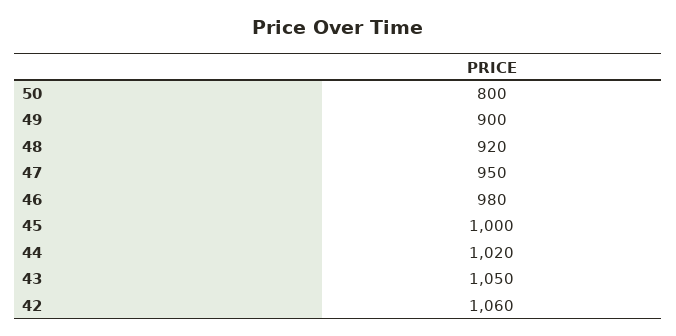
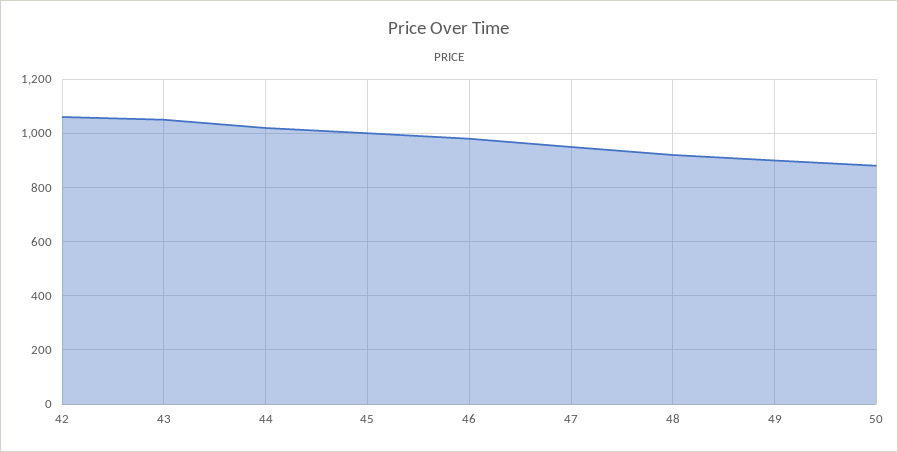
  {
-   "50": 800,
+   "50": 875,
    "49": 900,
    "48": 920,
    "47": 950,
    "46": 980,
    "45": 1000,
    "44": 1020,
    "43": 1050,
    "42": 1060
  }

